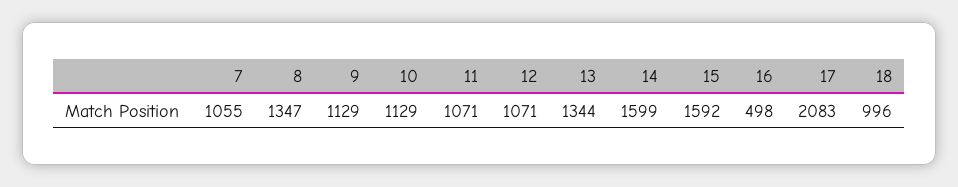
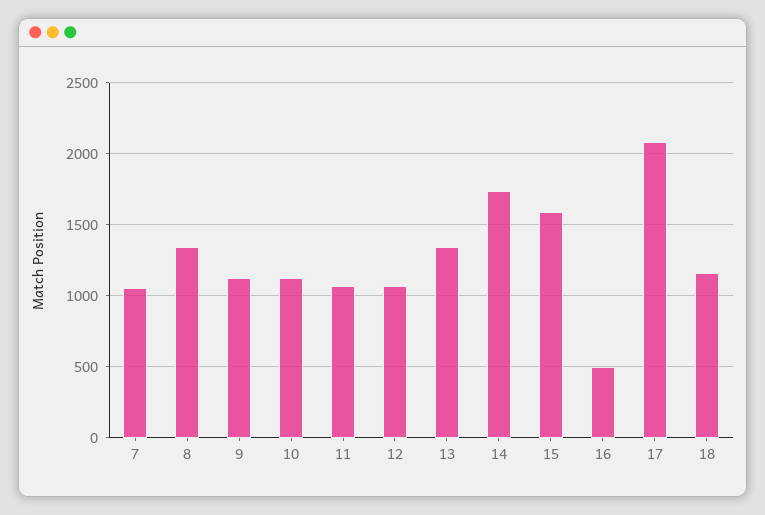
  {
    "7": 1055,
    "8": 1347,
    "9": 1129,
    "10": 1129,
    "11": 1071,
    "12": 1071,
    "13": 1344,
-   "14": 1599,
+   "14": 1750,
    "15": 1592,
    "16": 498,
    "17": 2083,
-   "18": 996
+   "18": 1150
  }

